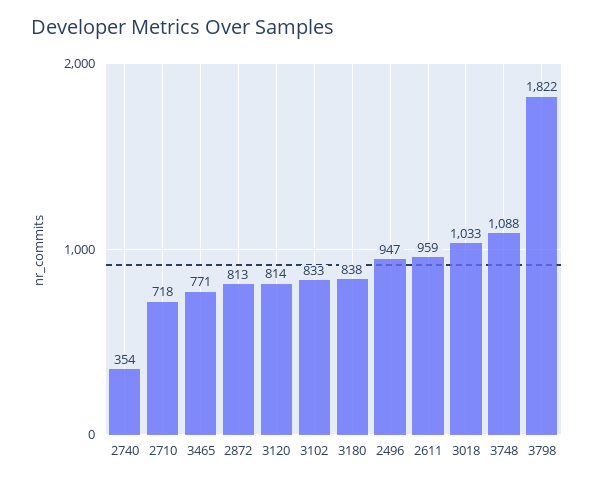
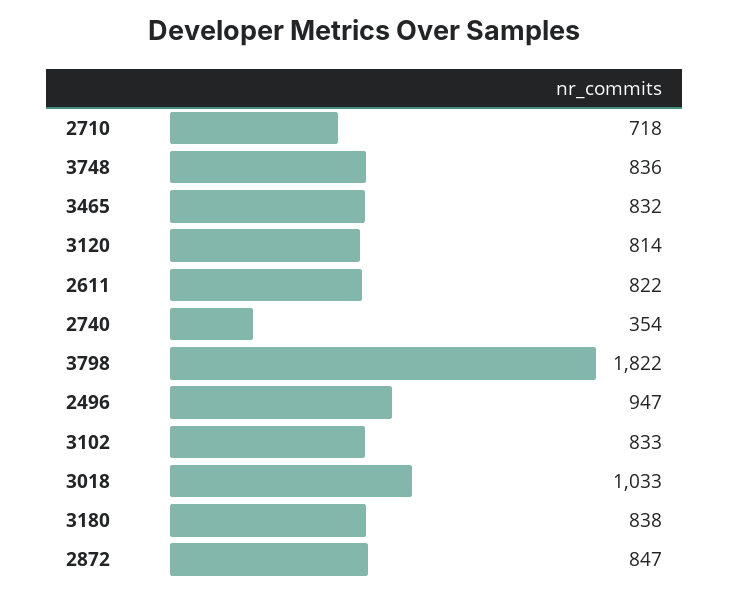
  {
    "2740": 354,
    "2710": 718,
-   "3465": 771,
+   "3465": 832,
-   "2872": 813,
+   "2872": 847,
    "3120": 814,
    "3102": 833,
    "3180": 838,
    "2496": 947,
-   "2611": 959,
+   "2611": 822,
    "3018": 1033,
-   "3748": 1088,
+   "3748": 836,
    "3798": 1822
  }

